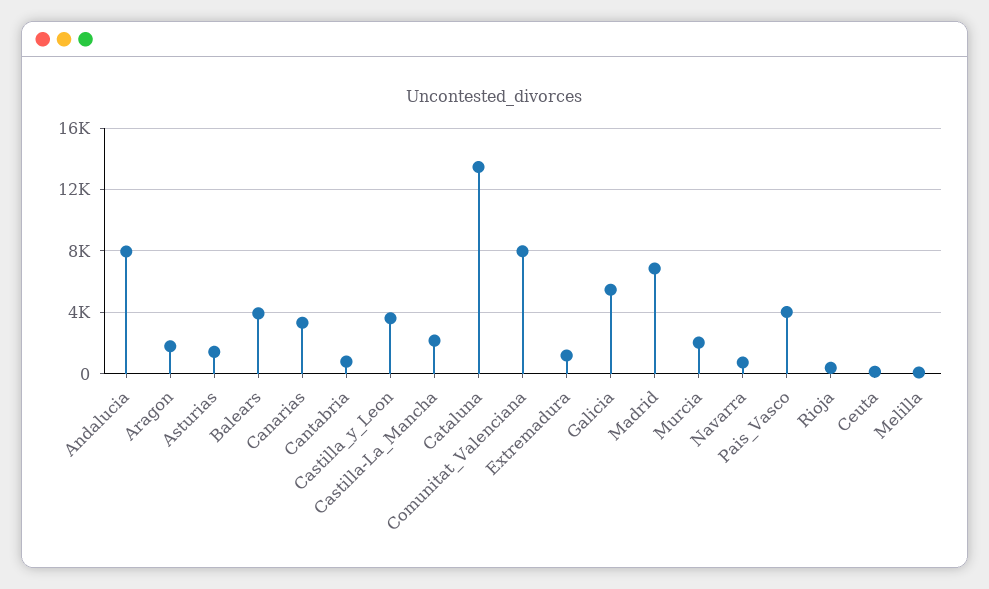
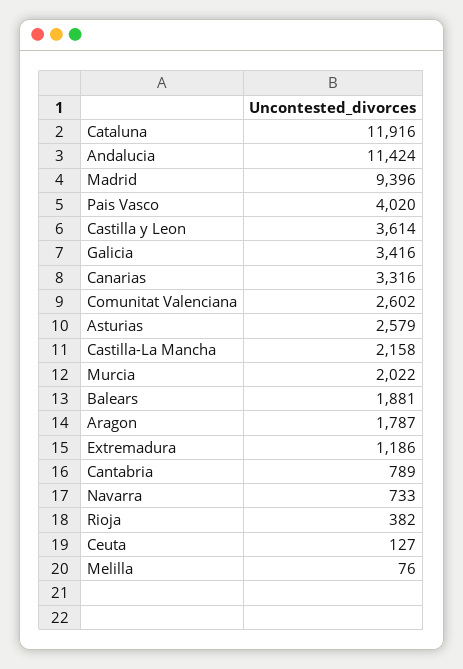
  {
-   "Andalucia": 8000,
+   "Andalucia": 11424,
    "Aragon": 1787,
-   "Asturias": 1500,
+   "Asturias": 2579,
-   "Balears": 4000,
+   "Balears": 1881,
    "Canarias": 3316,
    "Cantabria": 789,
    "Castilla_y_Leon": 3614,
    "Castilla-La_Mancha": 2158,
-   "Cataluna": 13500,
+   "Cataluna": 11916,
-   "Comunitat_Valenciana": 8000,
+   "Comunitat_Valenciana": 2602,
    "Extremadura": 1186,
-   "Galicia": 5500,
+   "Galicia": 3416,
-   "Madrid": 7000,
+   "Madrid": 9396,
    "Murcia": 2022,
    "Navarra": 733,
    "Pais_Vasco": 4020,
    "Rioja": 382,
    "Ceuta": 127,
    "Melilla": 76
  }

